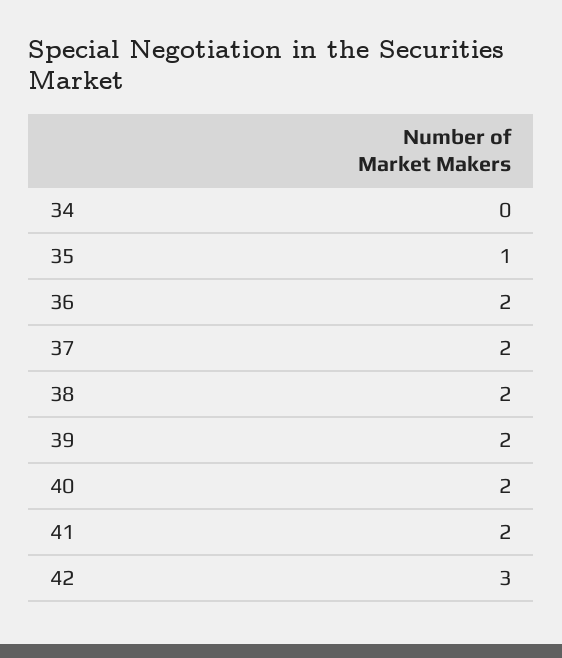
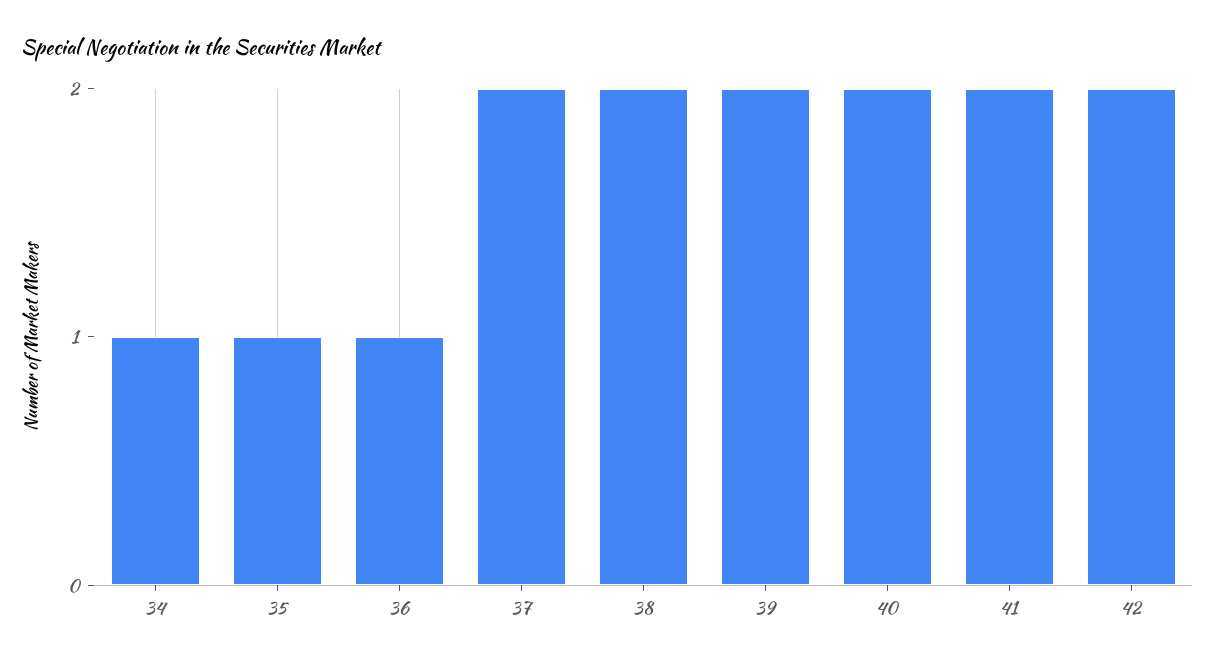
  {
-   "34": 0,
+   "34": 1,
    "35": 1,
-   "36": 2,
+   "36": 1,
    "37": 2,
    "38": 2,
    "39": 2,
    "40": 2,
    "41": 2,
-   "42": 3
+   "42": 2
  }

